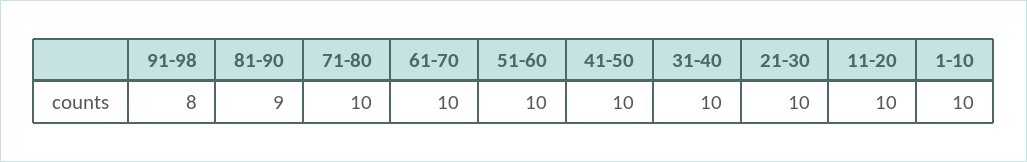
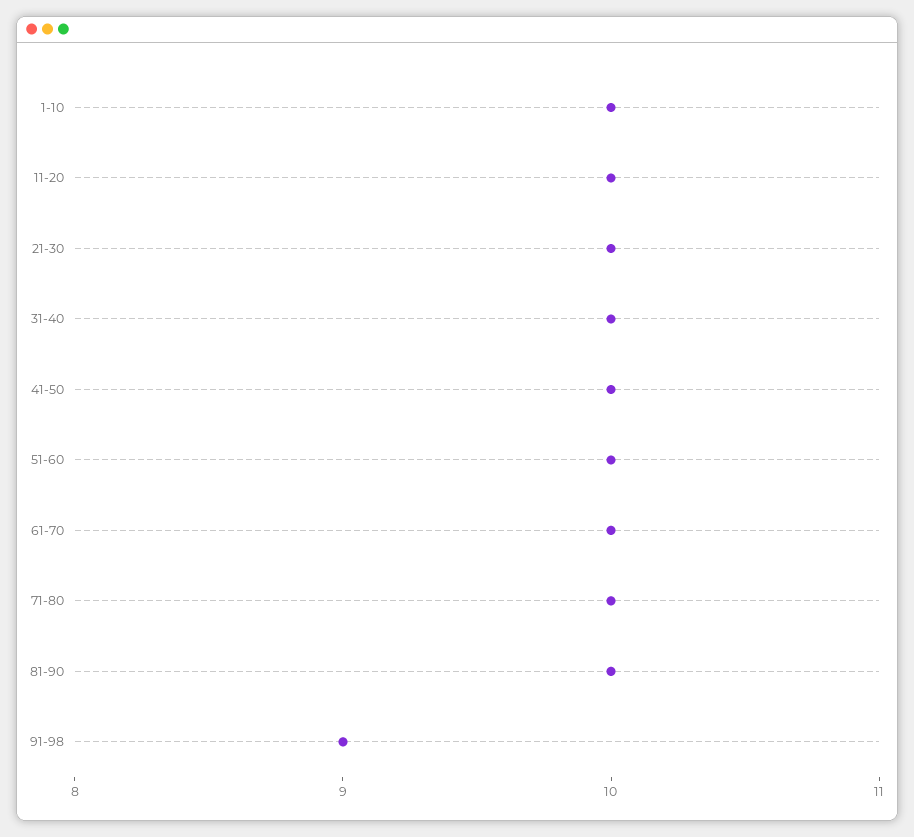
  {
-   "91-98": 8,
+   "91-98": 9,
-   "81-90": 9,
+   "81-90": 10,
    "71-80": 10,
    "61-70": 10,
    "51-60": 10,
    "41-50": 10,
    "31-40": 10,
    "21-30": 10,
    "11-20": 10,
    "1-10": 10
  }

